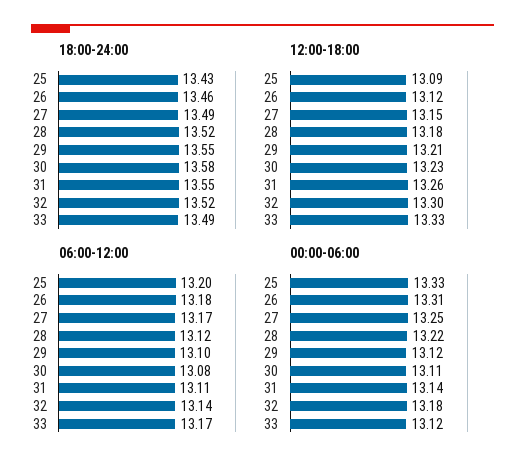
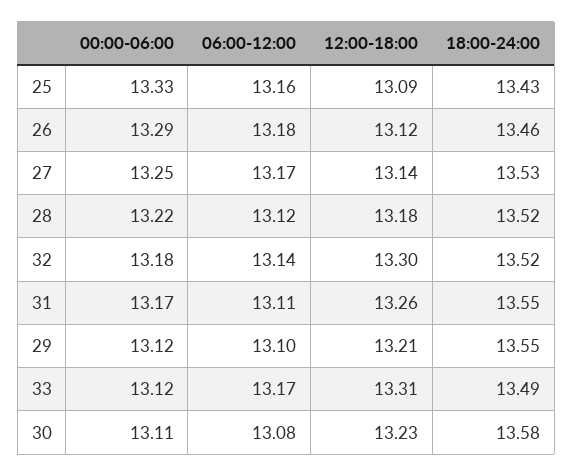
  {
    "18:00-24:00": {
      "25": 13.43,
      "26": 13.46,
-     "27": 13.49,
+     "27": 13.53,
      "28": 13.52,
      "29": 13.55,
      "30": 13.58,
      "31": 13.55,
      "32": 13.52,
      "33": 13.49
    },
    "12:00-18:00": {
      "25": 13.09,
      "26": 13.12,
-     "27": 13.15,
+     "27": 13.14,
      "28": 13.18,
      "29": 13.21,
      "30": 13.23,
      "31": 13.26,
      "32": 13.3,
-     "33": 13.33
+     "33": 13.31
    },
    "06:00-12:00": {
-     "25": 13.2,
+     "25": 13.16,
      "26": 13.18,
      "27": 13.17,
      "28": 13.12,
      "29": 13.1,
      "30": 13.08,
      "31": 13.11,
      "32": 13.14,
      "33": 13.17
    },
    "00:00-06:00": {
      "25": 13.33,
-     "26": 13.31,
+     "26": 13.29,
      "27": 13.25,
      "28": 13.22,
      "29": 13.12,
      "30": 13.11,
-     "31": 13.14,
+     "31": 13.17,
      "32": 13.18,
      "33": 13.12
    }
  }

